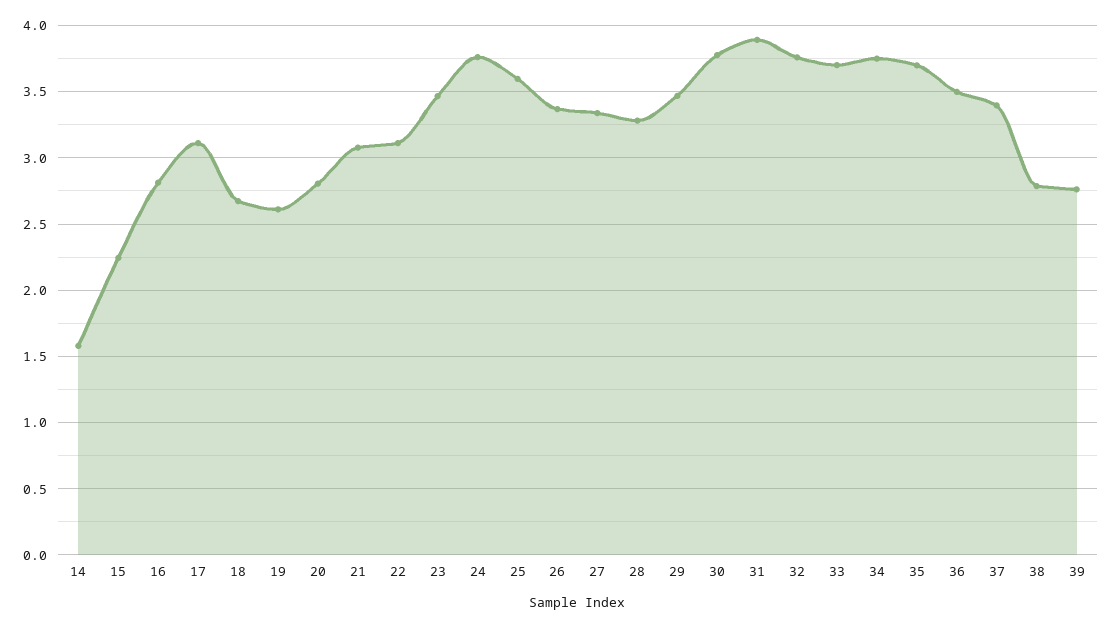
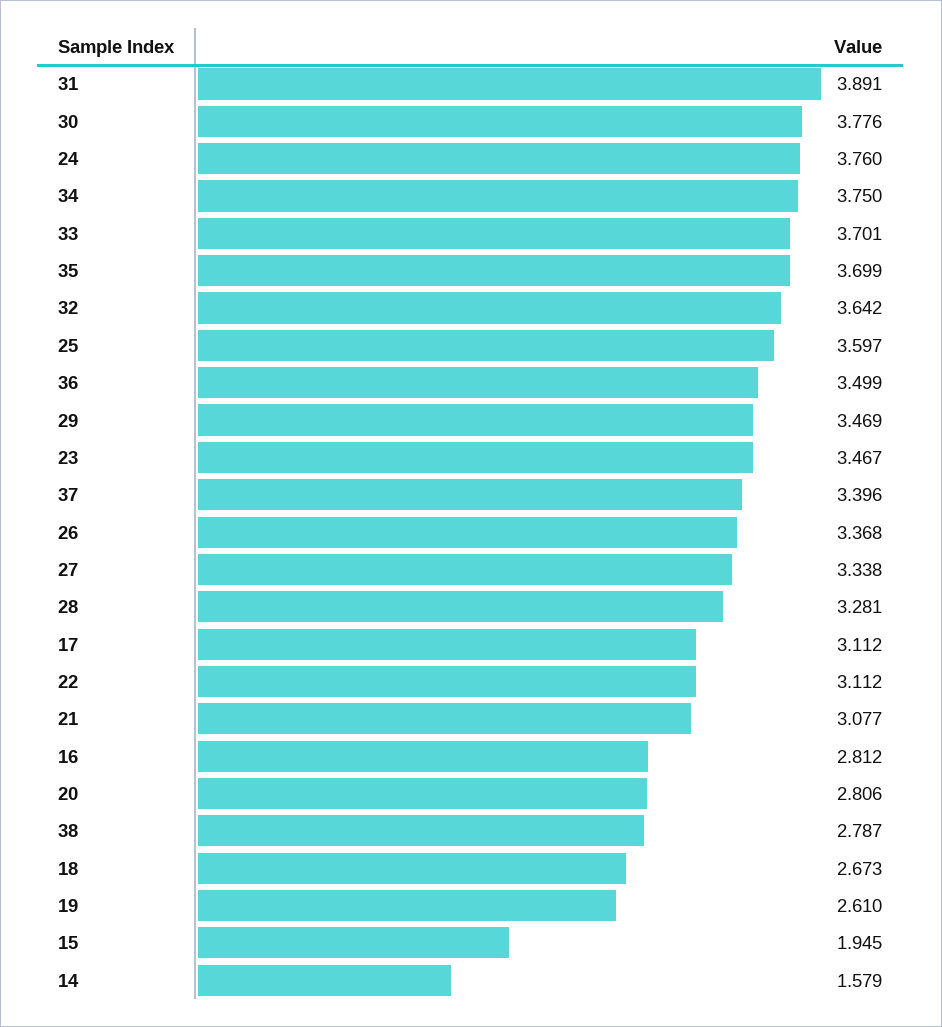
  {
    "14": 1.579,
-   "15": 2.25,
+   "15": 1.945,
    "16": 2.812,
    "17": 3.112,
    "18": 2.673,
    "19": 2.61,
    "20": 2.806,
    "21": 3.077,
    "22": 3.112,
    "23": 3.467,
    "24": 3.76,
    "25": 3.597,
    "26": 3.368,
    "27": 3.338,
    "28": 3.281,
    "29": 3.469,
    "30": 3.776,
    "31": 3.891,
-   "32": 3.75,
+   "32": 3.642,
    "33": 3.701,
    "34": 3.75,
    "35": 3.699,
    "36": 3.499,
    "37": 3.396,
-   "38": 2.787,
+   "38": 2.787
-   "39": 2.75
  }

